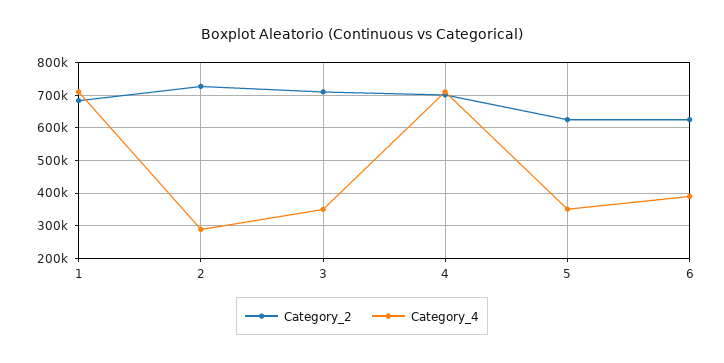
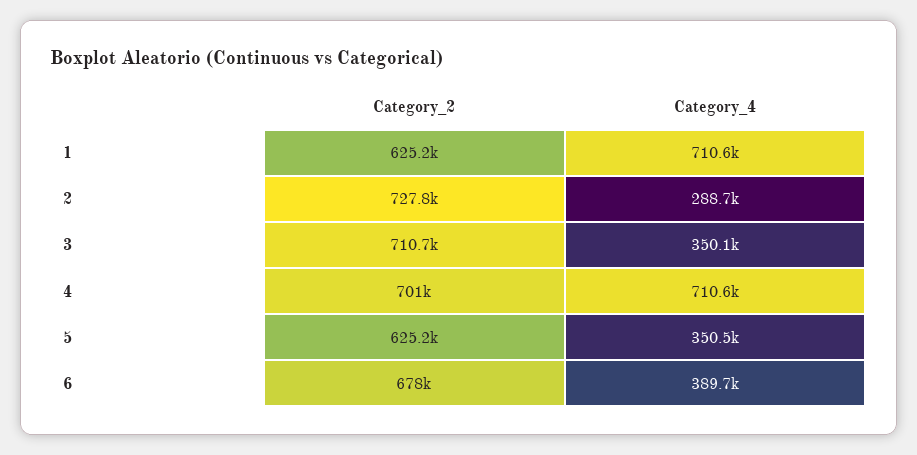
  {
    "Category_2": {
-     "1": 680000,
+     "1": 625200,
      "2": 727800,
      "3": 710700,
      "4": 701000,
      "5": 625200,
-     "6": 620000
+     "6": 678000
    },
    "Category_4": {
      "1": 710600,
      "2": 288700,
      "3": 350100,
      "4": 710600,
      "5": 350500,
      "6": 389700
    }
  }

